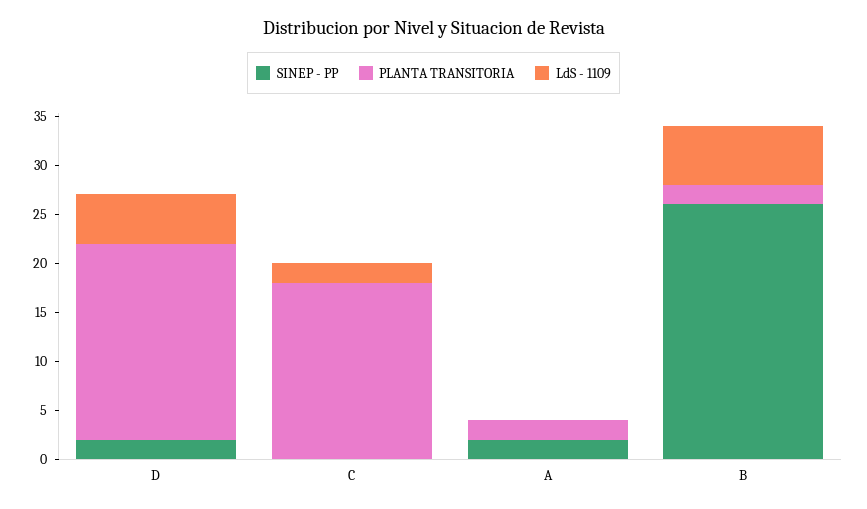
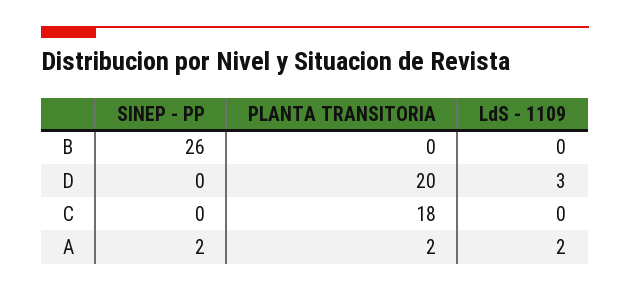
  {
    "SINEP - PP": {
-     "D": 2,
+     "D": 0,
      "C": 0,
      "A": 2,
      "B": 26
    },
    "PLANTA TRANSITORIA": {
      "D": 20,
      "C": 18,
      "A": 2,
-     "B": 2
+     "B": 0
    },
    "LdS - 1109": {
-     "D": 5,
+     "D": 3,
-     "C": 2,
+     "C": 0,
-     "A": 0,
+     "A": 2,
-     "B": 6
+     "B": 0
    }
  }

